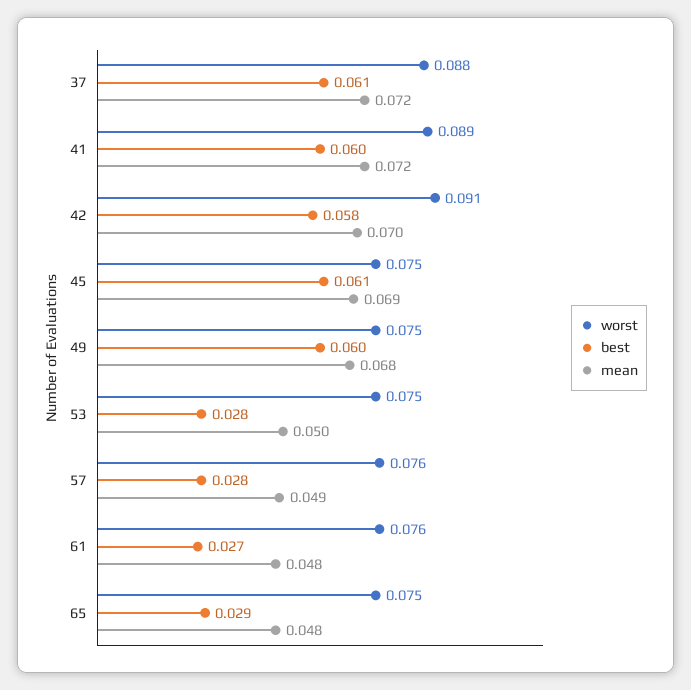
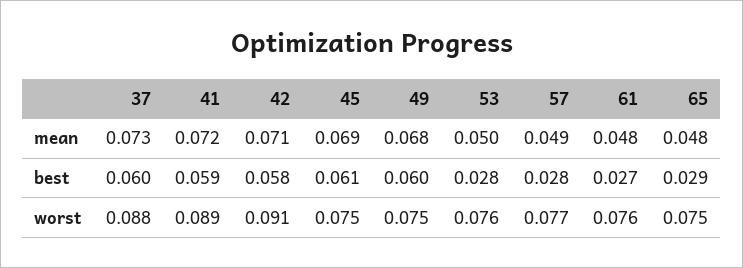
  {
    "worst": {
      "37": 0.088,
      "41": 0.089,
      "42": 0.091,
      "45": 0.075,
      "49": 0.075,
-     "53": 0.075,
+     "53": 0.076,
-     "57": 0.076,
+     "57": 0.077,
      "61": 0.076,
      "65": 0.075
    },
    "best": {
-     "37": 0.061,
+     "37": 0.06,
-     "41": 0.06,
+     "41": 0.059,
      "42": 0.058,
      "45": 0.061,
      "49": 0.06,
      "53": 0.028,
      "57": 0.028,
      "61": 0.027,
      "65": 0.029
    },
    "mean": {
-     "37": 0.072,
+     "37": 0.073,
      "41": 0.072,
-     "42": 0.07,
+     "42": 0.071,
      "45": 0.069,
      "49": 0.068,
      "53": 0.05,
      "57": 0.049,
      "61": 0.048,
      "65": 0.048
    }
  }

